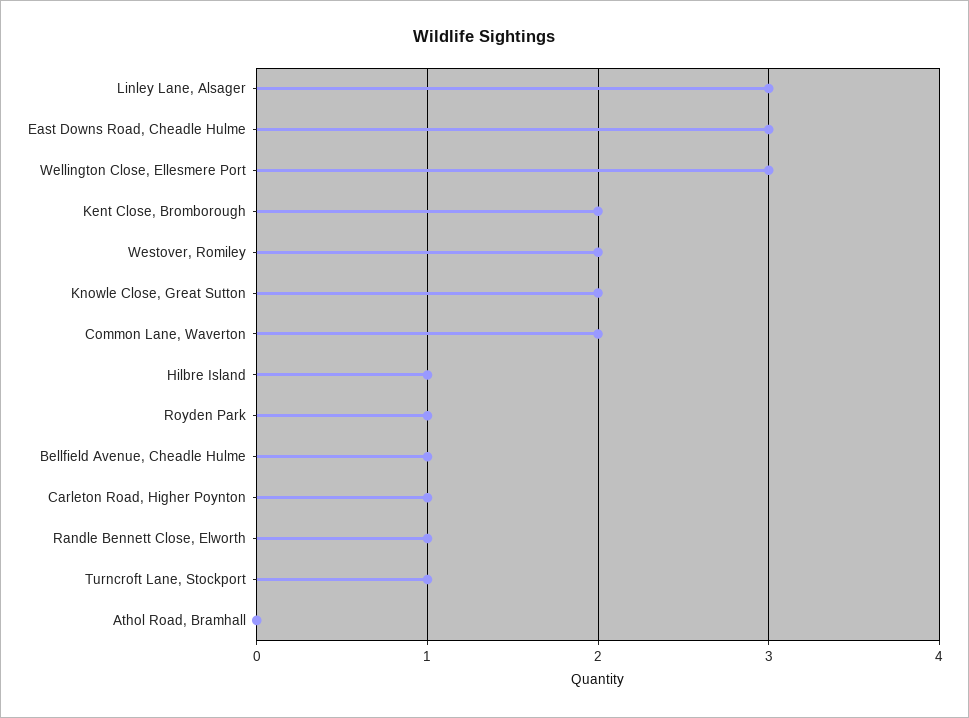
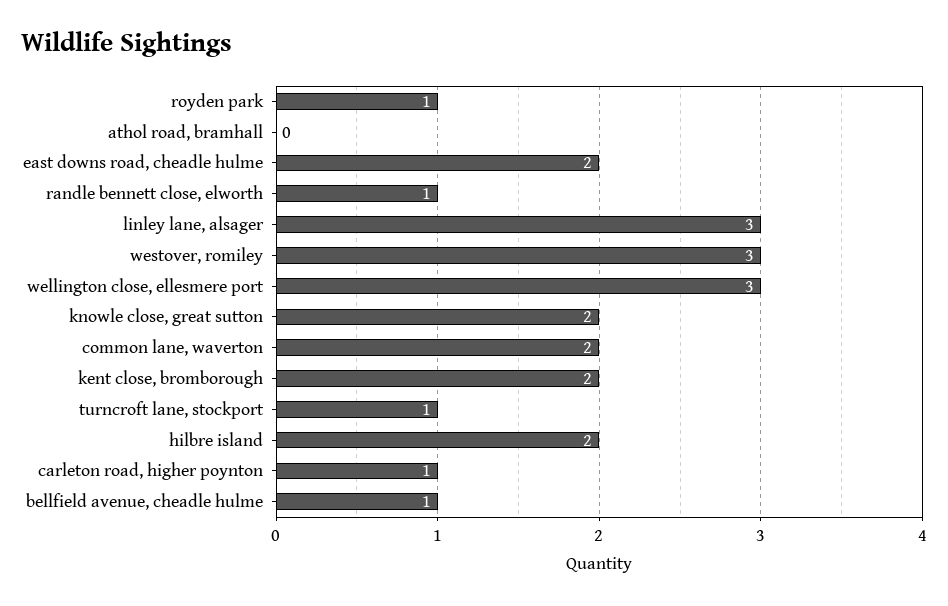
  {
    "Linley Lane, Alsager": 3,
-   "East Downs Road, Cheadle Hulme": 3,
+   "East Downs Road, Cheadle Hulme": 2,
    "Wellington Close, Ellesmere Port": 3,
    "Kent Close, Bromborough": 2,
-   "Westover, Romiley": 2,
+   "Westover, Romiley": 3,
    "Knowle Close, Great Sutton": 2,
    "Common Lane, Waverton": 2,
-   "Hilbre Island": 1,
+   "Hilbre Island": 2,
    "Royden Park": 1,
    "Bellfield Avenue, Cheadle Hulme": 1,
    "Carleton Road, Higher Poynton": 1,
    "Randle Bennett Close, Elworth": 1,
    "Turncroft Lane, Stockport": 1,
    "Athol Road, Bramhall": 0
  }

